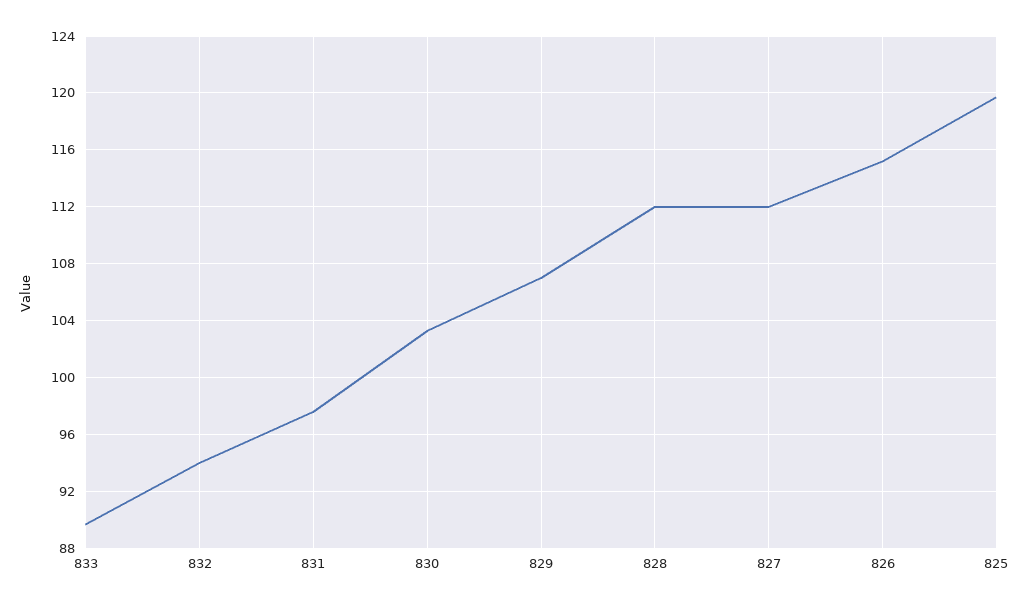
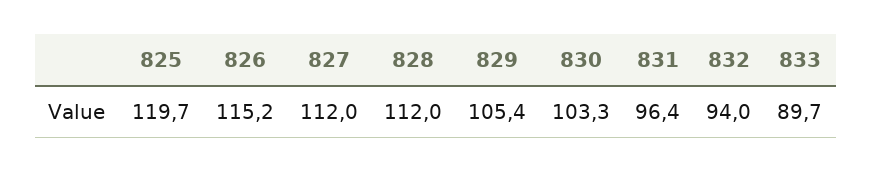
  {
    "833": 89.7,
    "832": 94,
-   "831": 97.5,
+   "831": 96.4,
    "830": 103.3,
-   "829": 107,
+   "829": 105.4,
    "828": 112,
    "827": 112,
    "826": 115.2,
    "825": 119.7
  }

